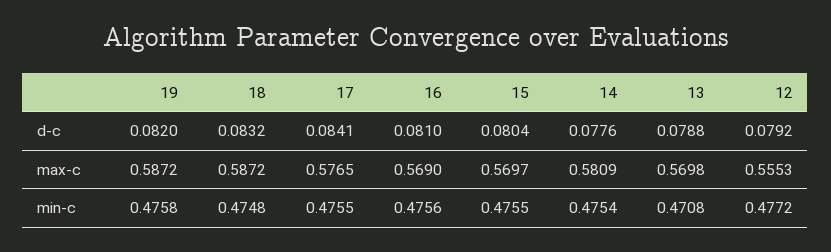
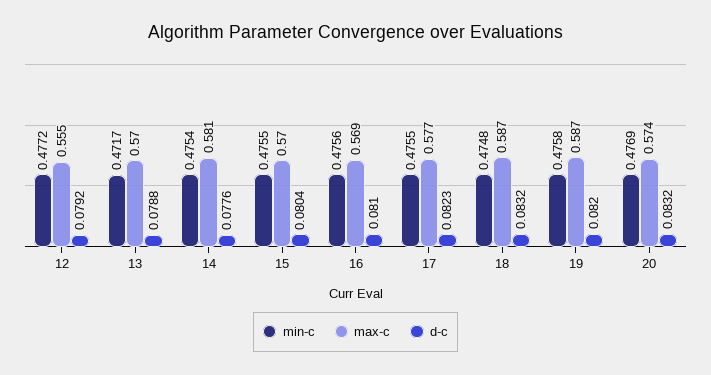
  {
    "d-c": {
      "19": 0.082,
      "18": 0.0832,
-     "17": 0.0841,
+     "17": 0.0823,
      "16": 0.081,
      "15": 0.0804,
      "14": 0.0776,
      "13": 0.0788,
-     "12": 0.0792
+     "12": 0.0792,
+     "20": 0.0832
    },
    "max-c": {
      "19": 0.5872,
      "18": 0.5872,
      "17": 0.5765,
      "16": 0.569,
      "15": 0.5697,
      "14": 0.5809,
      "13": 0.5698,
-     "12": 0.5553
+     "12": 0.5553,
+     "20": 0.574
    },
    "min-c": {
      "19": 0.4758,
      "18": 0.4748,
      "17": 0.4755,
      "16": 0.4756,
      "15": 0.4755,
      "14": 0.4754,
-     "13": 0.4708,
+     "13": 0.4717,
-     "12": 0.4772
+     "12": 0.4772,
+     "20": 0.4769
    }
  }

